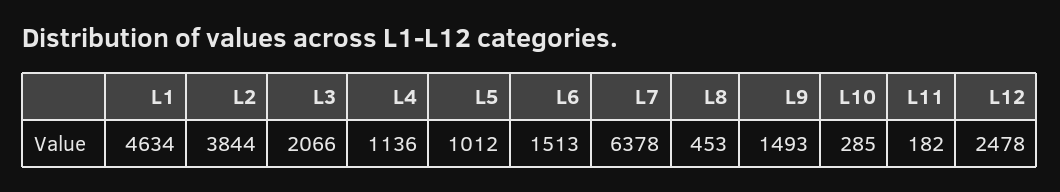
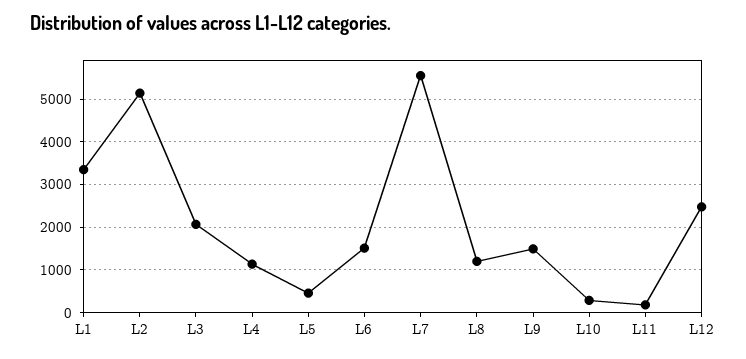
  {
-   "L1": 4634,
+   "L1": 3400,
-   "L2": 3844,
+   "L2": 5200,
    "L3": 2066,
    "L4": 1136,
-   "L5": 1012,
+   "L5": 400,
    "L6": 1513,
-   "L7": 6378,
+   "L7": 5600,
-   "L8": 453,
+   "L8": 1200,
    "L9": 1493,
    "L10": 285,
    "L11": 182,
    "L12": 2478
  }

